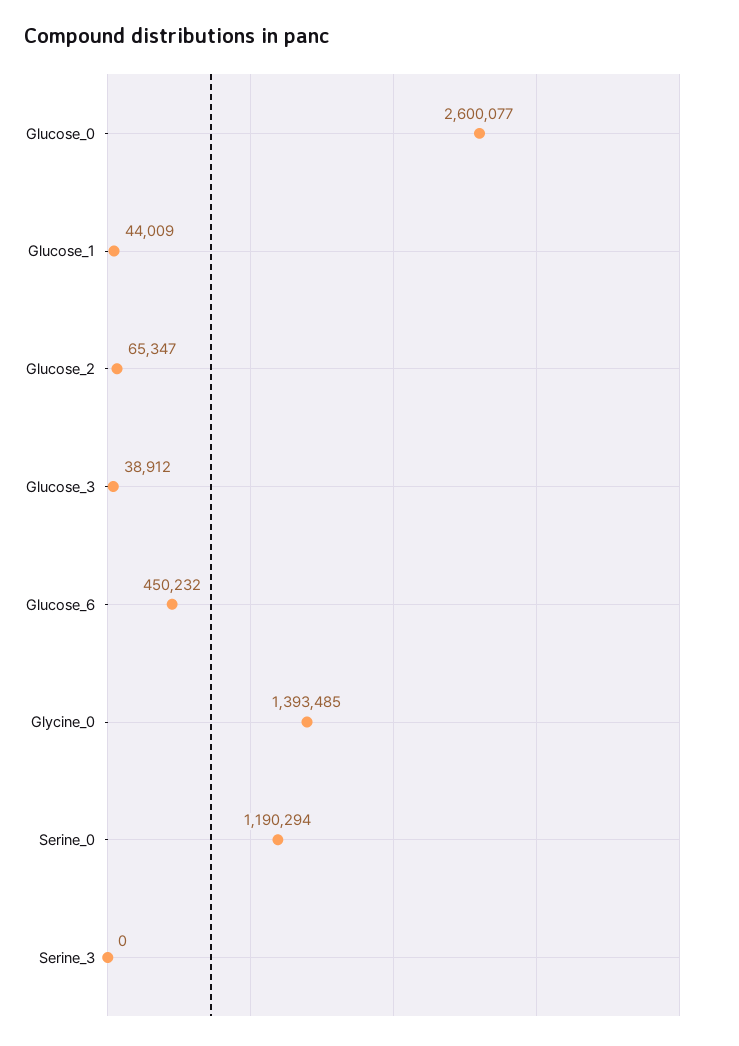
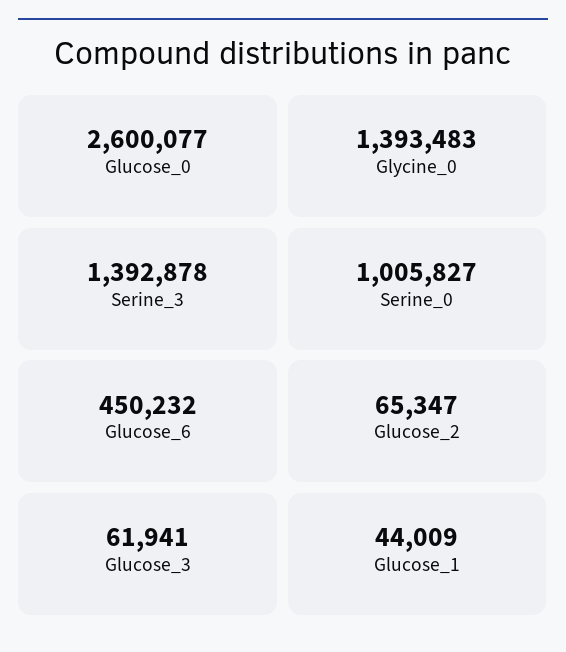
  {
    "Glucose_0": 2600077,
    "Glucose_1": 44009,
    "Glucose_2": 65347,
-   "Glucose_3": 38912,
+   "Glucose_3": 61941,
    "Glucose_6": 450232,
-   "Glycine_0": 1393485,
+   "Glycine_0": 1393483,
-   "Serine_0": 1190294,
+   "Serine_0": 1005827,
-   "Serine_3": 0
+   "Serine_3": 1392878
  }

